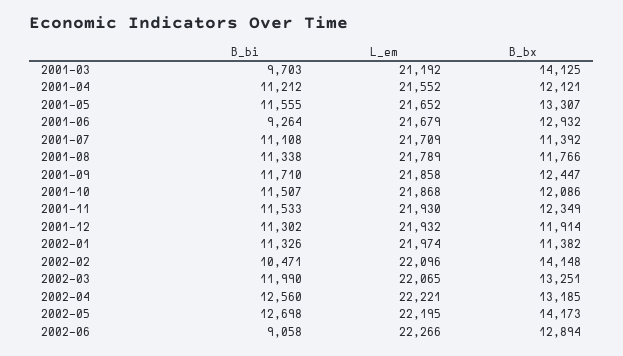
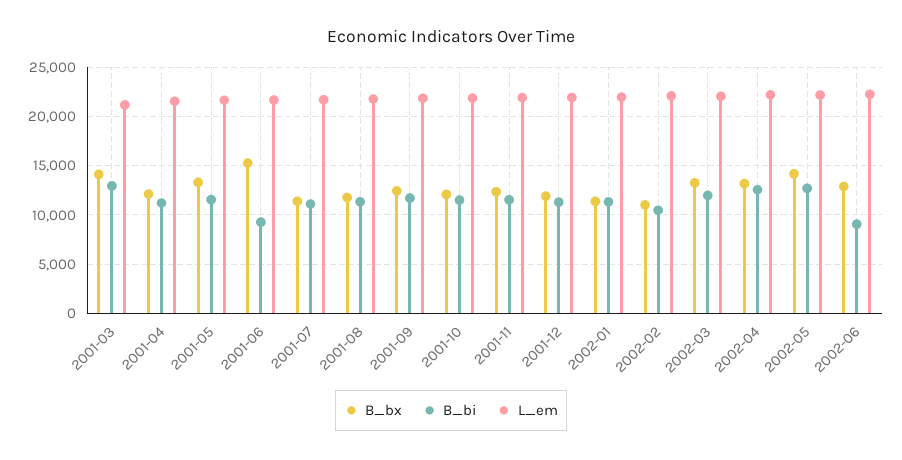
  {
    "B_bi": {
-     "2001-03": 9703,
+     "2001-03": 13000,
      "2001-04": 11212,
      "2001-05": 11555,
      "2001-06": 9264,
      "2001-07": 11108,
      "2001-08": 11338,
      "2001-09": 11710,
      "2001-10": 11507,
      "2001-11": 11533,
      "2001-12": 11302,
      "2002-01": 11326,
      "2002-02": 10471,
      "2002-03": 11990,
      "2002-04": 12560,
      "2002-05": 12698,
      "2002-06": 9058
    },
    "L_em": {
      "2001-03": 21192,
      "2001-04": 21552,
      "2001-05": 21652,
      "2001-06": 21679,
      "2001-07": 21709,
      "2001-08": 21789,
      "2001-09": 21858,
      "2001-10": 21868,
      "2001-11": 21930,
      "2001-12": 21932,
      "2002-01": 21974,
      "2002-02": 22096,
      "2002-03": 22065,
      "2002-04": 22221,
      "2002-05": 22195,
      "2002-06": 22266
    },
    "B_bx": {
      "2001-03": 14125,
      "2001-04": 12121,
      "2001-05": 13307,
-     "2001-06": 12932,
+     "2001-06": 15000,
      "2001-07": 11392,
      "2001-08": 11766,
      "2001-09": 12447,
      "2001-10": 12086,
      "2001-11": 12349,
      "2001-12": 11914,
      "2002-01": 11382,
-     "2002-02": 14148,
+     "2002-02": 11000,
      "2002-03": 13251,
      "2002-04": 13185,
      "2002-05": 14173,
      "2002-06": 12894
    }
  }

